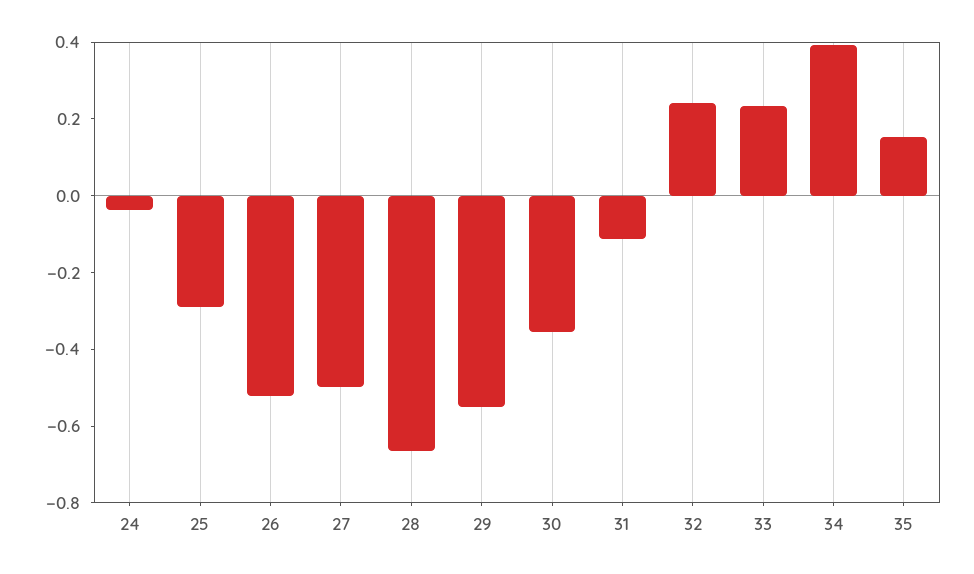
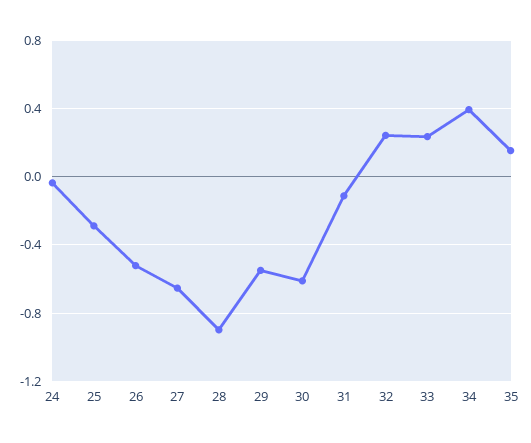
  {
    "24": -0.05,
    "25": -0.3,
    "26": -0.5,
-   "27": -0.5,
+   "27": -0.65,
-   "28": -0.65,
+   "28": -0.9,
    "29": -0.55,
-   "30": -0.35,
+   "30": -0.6,
    "31": -0.1,
    "32": 0.25,
    "33": 0.25,
    "34": 0.4,
    "35": 0.15
  }

